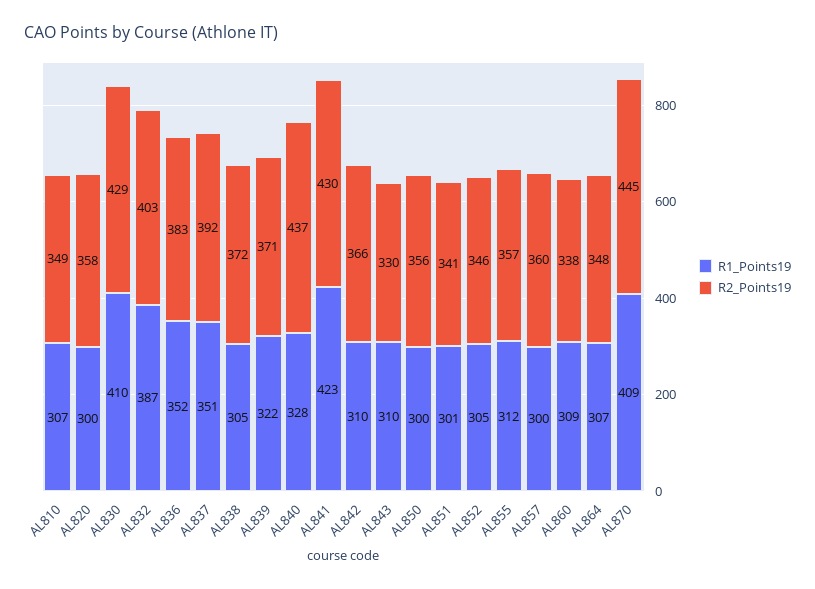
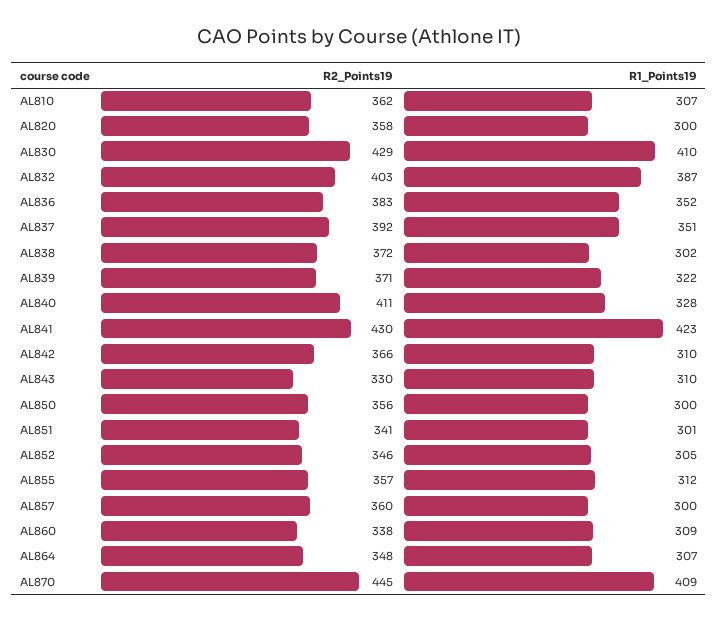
  {
    "R1_Points19": {
      "AL810": 307,
      "AL820": 300,
      "AL830": 410,
      "AL832": 387,
      "AL836": 352,
      "AL837": 351,
-     "AL838": 305,
+     "AL838": 302,
      "AL839": 322,
      "AL840": 328,
      "AL841": 423,
      "AL842": 310,
      "AL843": 310,
      "AL850": 300,
      "AL851": 301,
      "AL852": 305,
      "AL855": 312,
      "AL857": 300,
      "AL860": 309,
      "AL864": 307,
      "AL870": 409
    },
    "R2_Points19": {
-     "AL810": 349,
+     "AL810": 362,
      "AL820": 358,
      "AL830": 429,
      "AL832": 403,
      "AL836": 383,
      "AL837": 392,
      "AL838": 372,
      "AL839": 371,
-     "AL840": 437,
+     "AL840": 411,
      "AL841": 430,
      "AL842": 366,
      "AL843": 330,
      "AL850": 356,
      "AL851": 341,
      "AL852": 346,
      "AL855": 357,
      "AL857": 360,
      "AL860": 338,
      "AL864": 348,
      "AL870": 445
    }
  }

